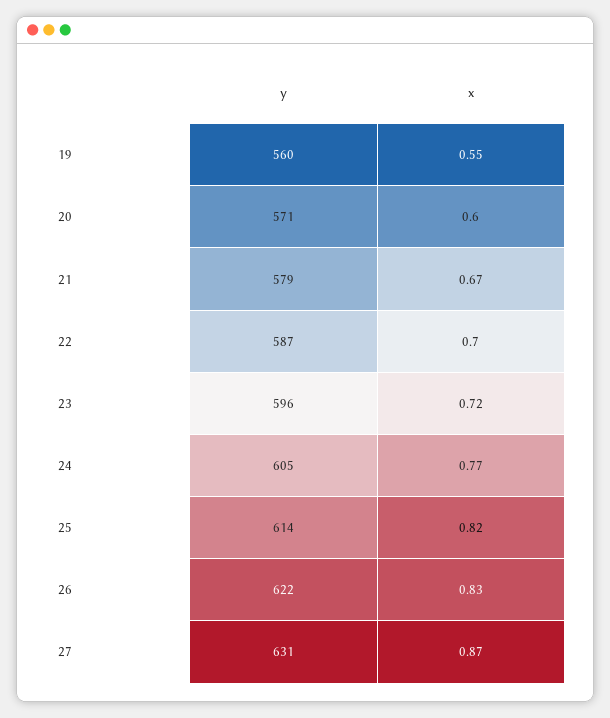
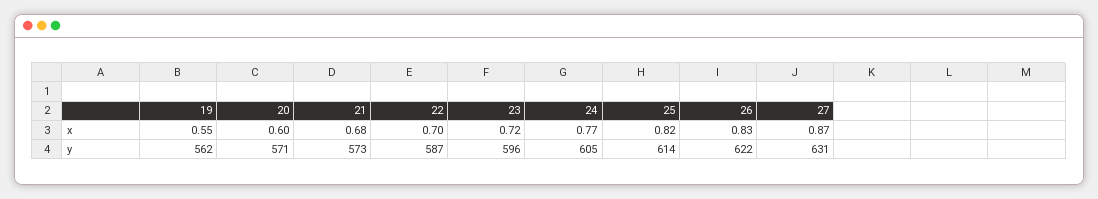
  {
    "y": {
-     "19": 560,
+     "19": 562,
      "20": 571,
-     "21": 579,
+     "21": 573,
      "22": 587,
      "23": 596,
      "24": 605,
      "25": 614,
      "26": 622,
      "27": 631
    },
    "x": {
      "19": 0.55,
      "20": 0.6,
-     "21": 0.67,
+     "21": 0.68,
      "22": 0.7,
      "23": 0.72,
      "24": 0.77,
      "25": 0.82,
      "26": 0.83,
      "27": 0.87
    }
  }

